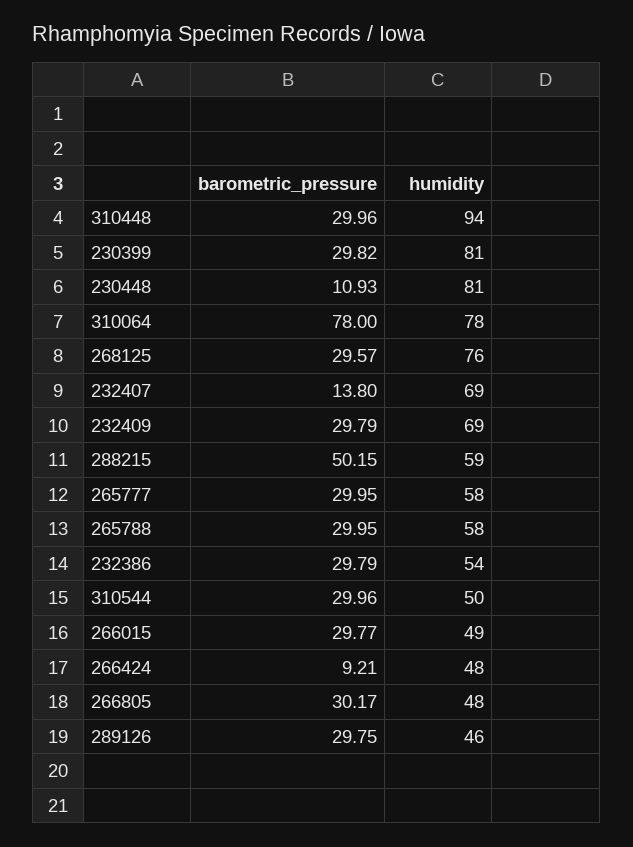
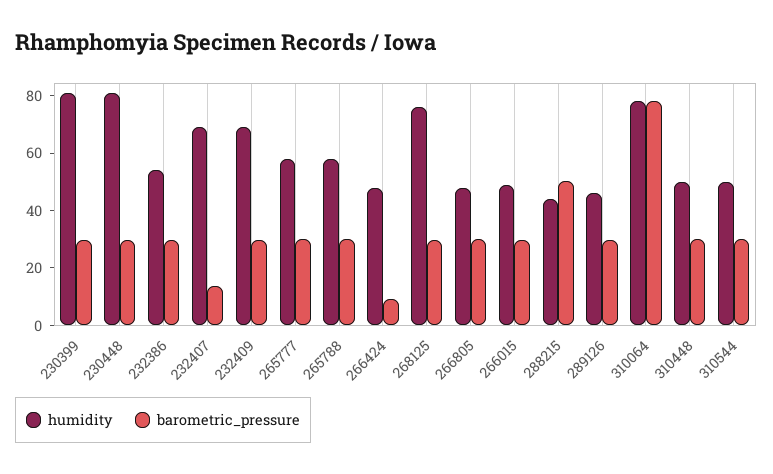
  {
    "barometric_pressure": {
      "310448": 29.96,
      "230399": 29.82,
-     "230448": 10.93,
+     "230448": 30,
      "310064": 78,
      "268125": 29.57,
      "232407": 13.8,
      "232409": 29.79,
      "288215": 50.15,
      "265777": 29.95,
      "265788": 29.95,
      "232386": 29.79,
      "310544": 29.96,
      "266015": 29.77,
      "266424": 9.21,
      "266805": 30.17,
      "289126": 29.75
    },
    "humidity": {
-     "310448": 94,
+     "310448": 50,
      "230399": 81,
      "230448": 81,
      "310064": 78,
      "268125": 76,
      "232407": 69,
      "232409": 69,
-     "288215": 59,
+     "288215": 45,
      "265777": 58,
      "265788": 58,
      "232386": 54,
      "310544": 50,
      "266015": 49,
      "266424": 48,
      "266805": 48,
      "289126": 46
    }
  }

